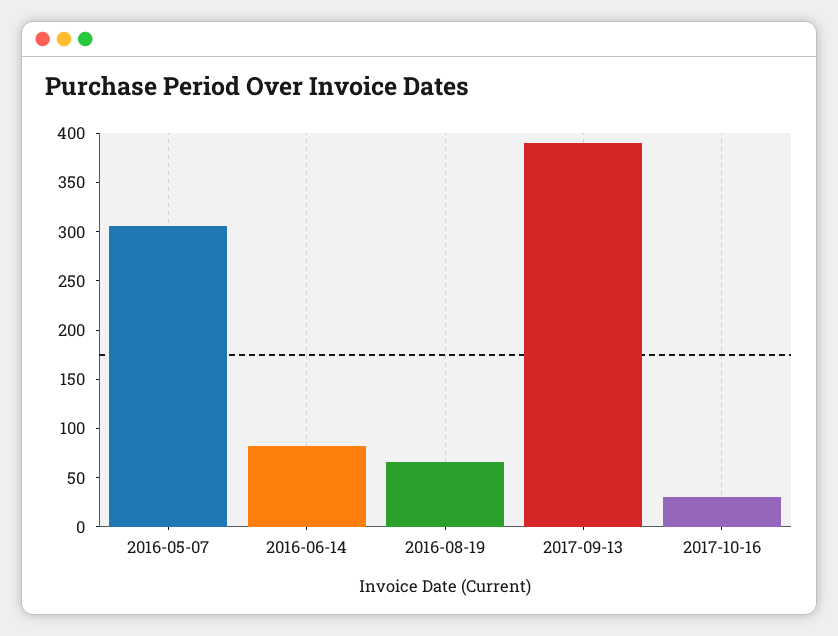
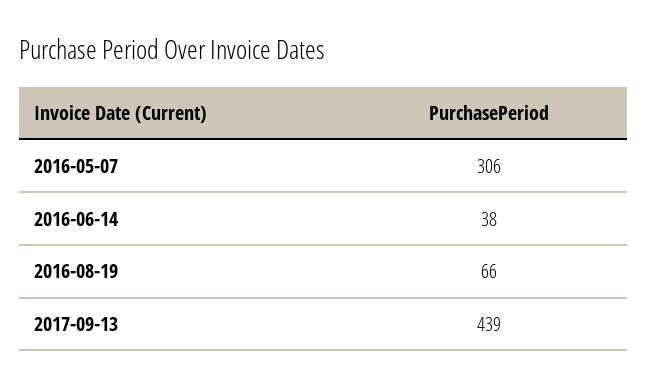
  {
    "2016-05-07": 306,
-   "2016-06-14": 80,
+   "2016-06-14": 38,
    "2016-08-19": 66,
-   "2017-09-13": 390,
+   "2017-09-13": 439
-   "2017-10-16": 30
  }

